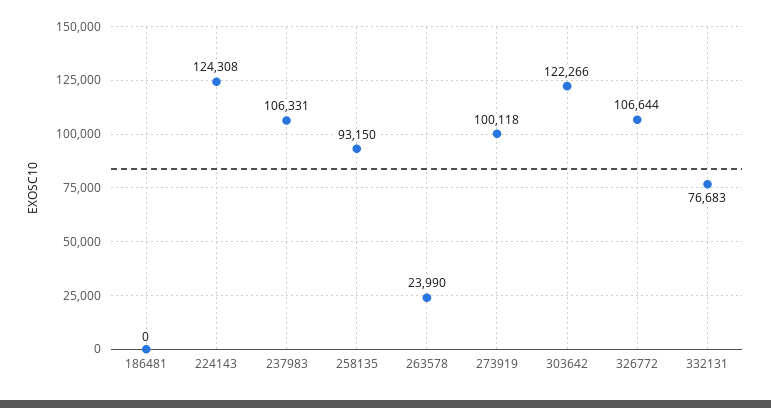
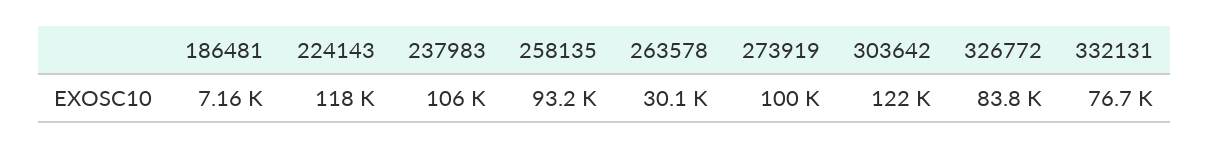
  {
-   "186481": 0,
+   "186481": 7160,
-   "224143": 124308,
+   "224143": 118000,
    "237983": 106331,
    "258135": 93150,
-   "263578": 23990,
+   "263578": 30100,
    "273919": 100118,
    "303642": 122266,
-   "326772": 106644,
+   "326772": 83800,
    "332131": 76683
  }

